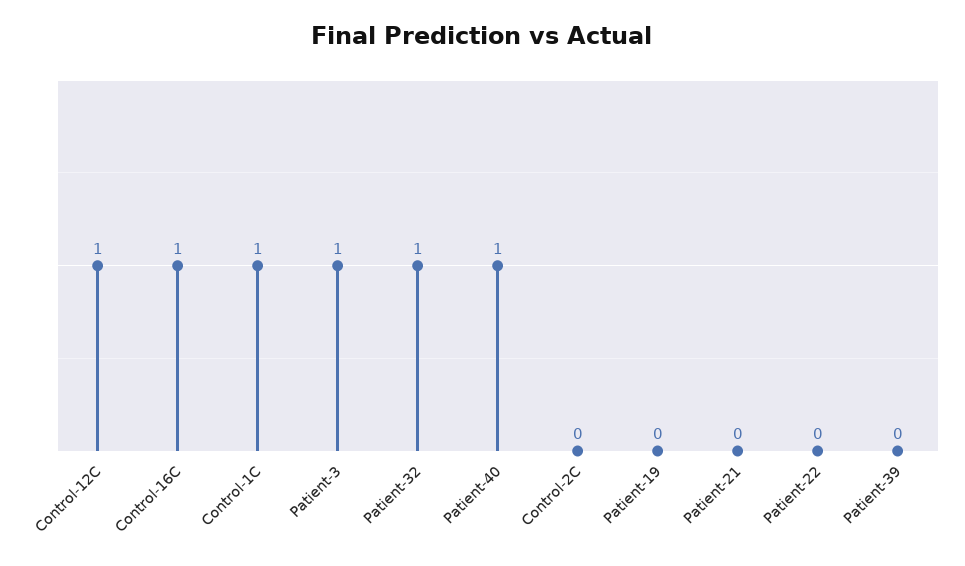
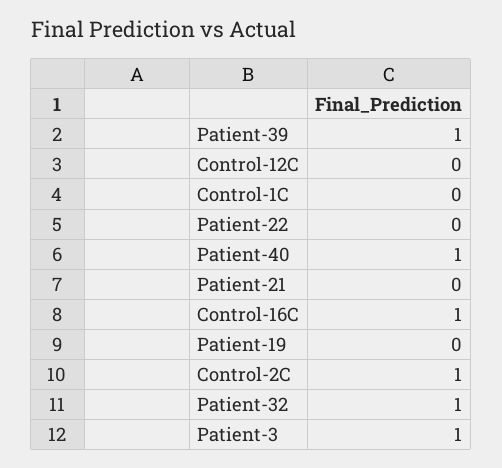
  {
-   "Control-12C": 1,
+   "Control-12C": 0,
    "Control-16C": 1,
-   "Control-1C": 1,
+   "Control-1C": 0,
    "Patient-3": 1,
    "Patient-32": 1,
    "Patient-40": 1,
-   "Control-2C": 0,
+   "Control-2C": 1,
    "Patient-19": 0,
    "Patient-21": 0,
    "Patient-22": 0,
-   "Patient-39": 0
+   "Patient-39": 1
  }

